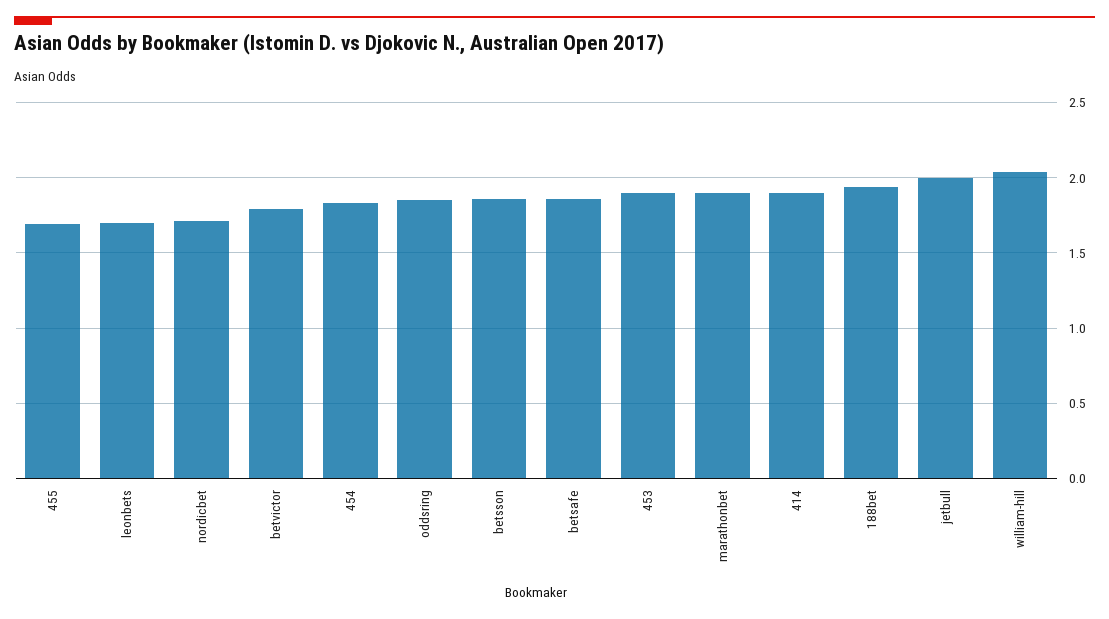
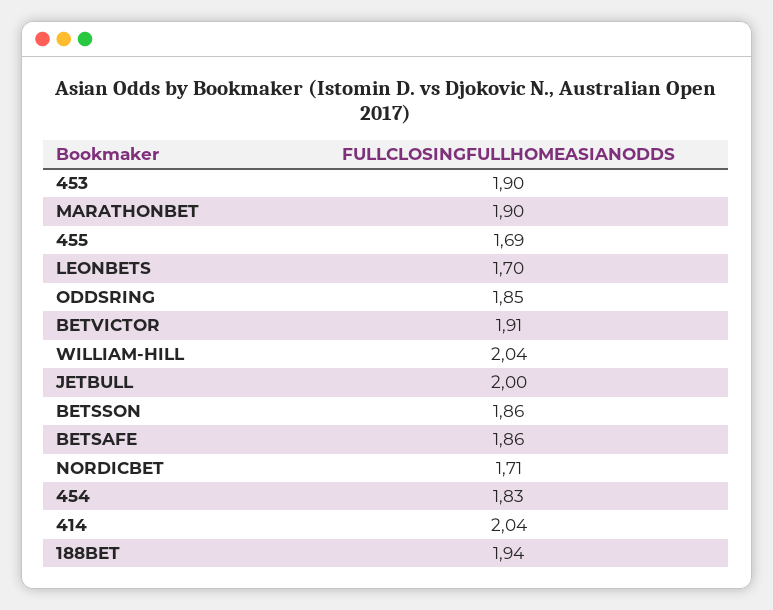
  {
    "455": 1.69,
    "leonbets": 1.7,
    "nordicbet": 1.71,
-   "betvictor": 1.8,
+   "betvictor": 1.91,
    "454": 1.83,
    "oddsring": 1.85,
    "betsson": 1.86,
    "betsafe": 1.86,
    "453": 1.9,
    "marathonbet": 1.9,
-   "414": 1.9,
+   "414": 2.04,
    "188bet": 1.94,
    "jetbull": 2,
    "william-hill": 2.04
  }

